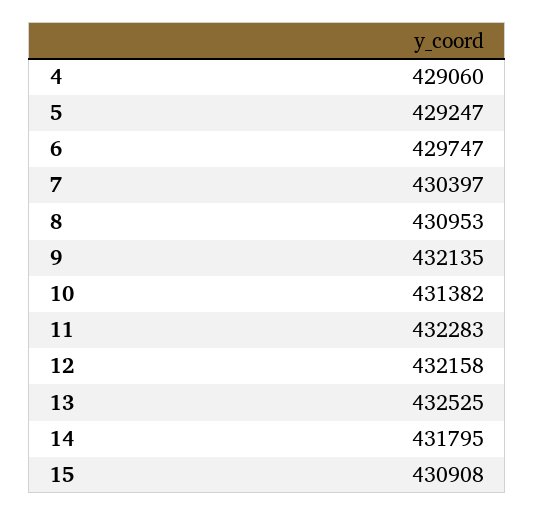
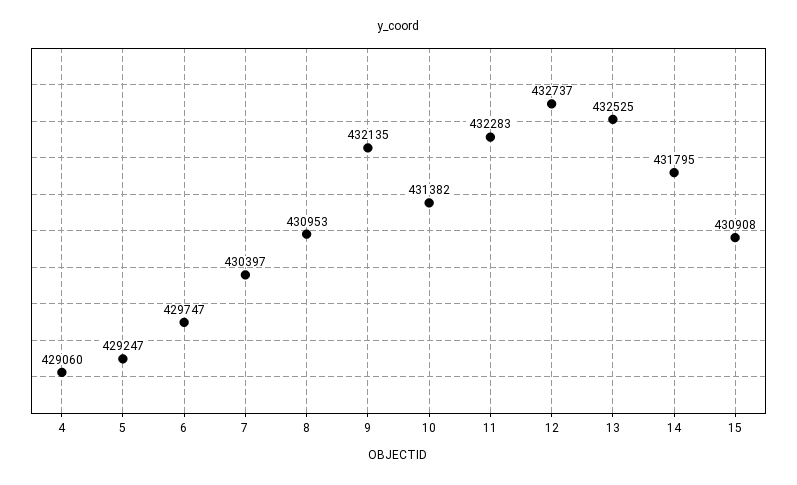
  {
    "4": 429060,
    "5": 429247,
    "6": 429747,
    "7": 430397,
    "8": 430953,
    "9": 432135,
    "10": 431382,
    "11": 432283,
-   "12": 432158,
+   "12": 432737,
    "13": 432525,
    "14": 431795,
    "15": 430908
  }

